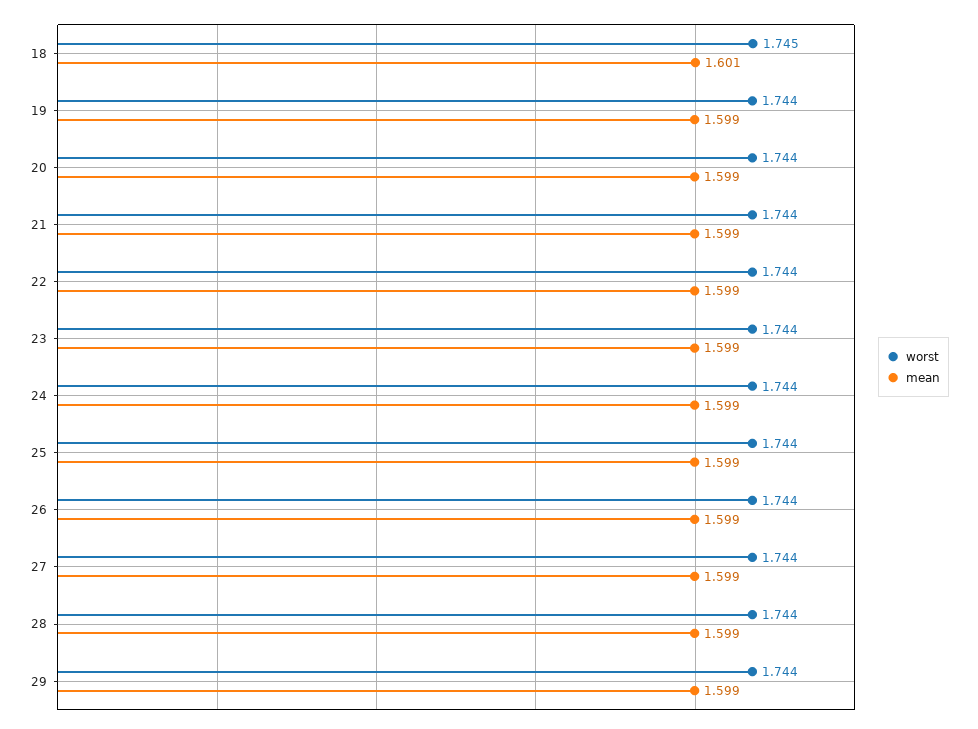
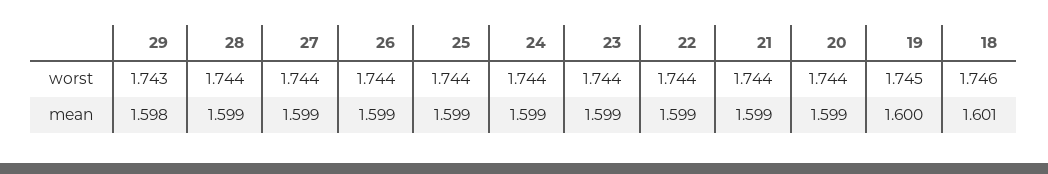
  {
    "worst": {
-     "18": 1.745,
+     "18": 1.746,
-     "19": 1.744,
+     "19": 1.745,
      "20": 1.744,
      "21": 1.744,
      "22": 1.744,
      "23": 1.744,
      "24": 1.744,
      "25": 1.744,
      "26": 1.744,
      "27": 1.744,
      "28": 1.744,
-     "29": 1.744
+     "29": 1.743
    },
    "mean": {
      "18": 1.601,
-     "19": 1.599,
+     "19": 1.6,
      "20": 1.599,
      "21": 1.599,
      "22": 1.599,
      "23": 1.599,
      "24": 1.599,
      "25": 1.599,
      "26": 1.599,
      "27": 1.599,
      "28": 1.599,
-     "29": 1.599
+     "29": 1.598
    }
  }

